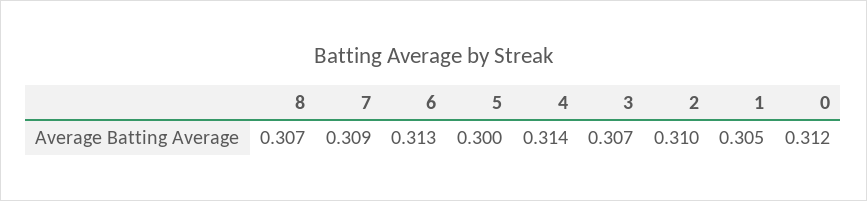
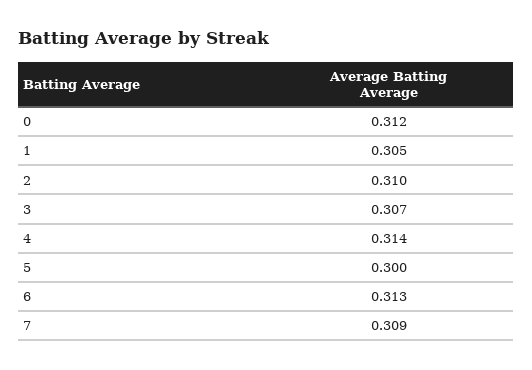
  {
-   "8": 0.307,
    "7": 0.309,
    "6": 0.313,
    "5": 0.3,
    "4": 0.314,
    "3": 0.307,
    "2": 0.31,
    "1": 0.305,
    "0": 0.312
  }

